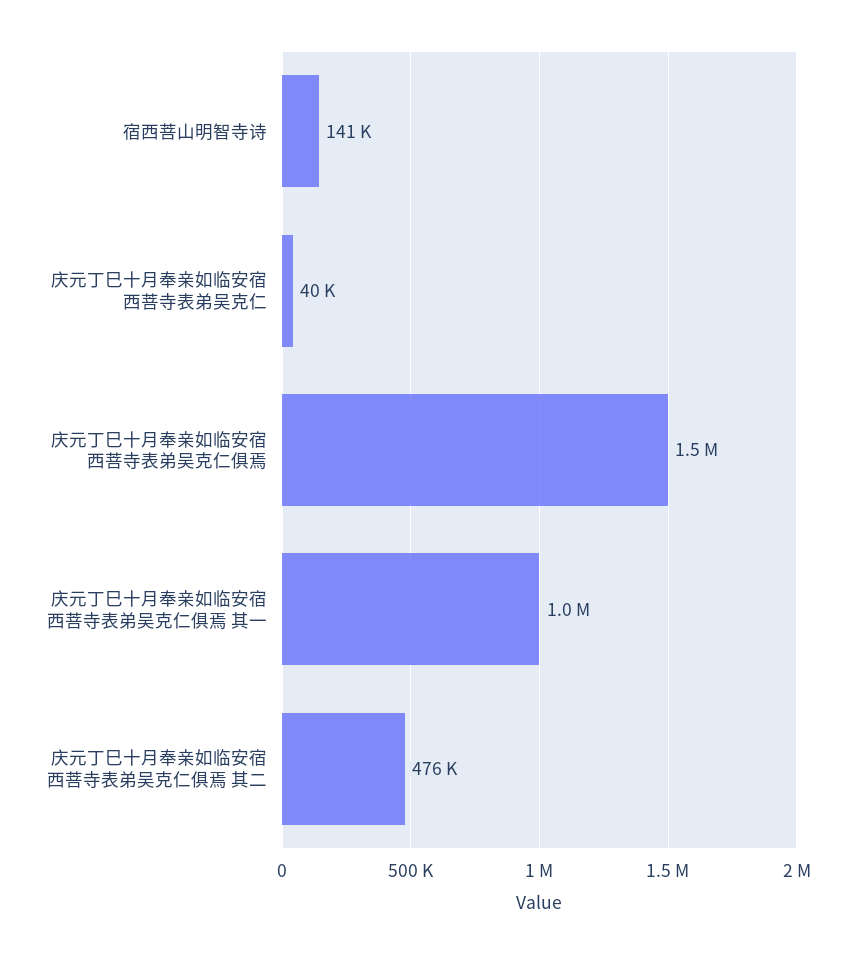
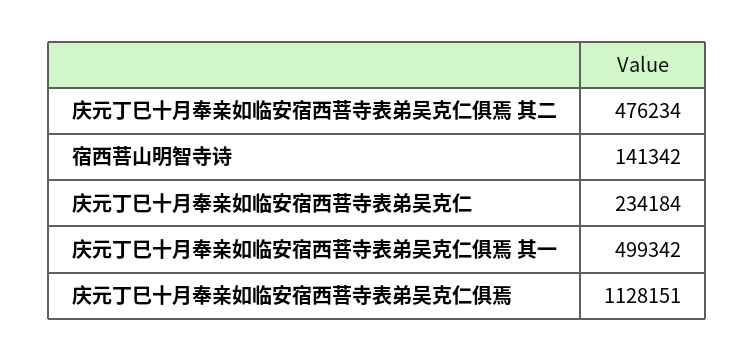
  {
    "宿西菩山明智寺诗": 141342,
-   "庆元丁巳十月奉亲如临安宿西菩寺表弟吴克仁": 40000,
+   "庆元丁巳十月奉亲如临安宿西菩寺表弟吴克仁": 234184,
-   "庆元丁巳十月奉亲如临安宿西菩寺表弟吴克仁俱焉": 1500000,
+   "庆元丁巳十月奉亲如临安宿西菩寺表弟吴克仁俱焉": 1128151,
-   "庆元丁巳十月奉亲如临安宿西菩寺表弟吴克仁俱焉 其一": 1000000,
+   "庆元丁巳十月奉亲如临安宿西菩寺表弟吴克仁俱焉 其一": 499342,
    "庆元丁巳十月奉亲如临安宿西菩寺表弟吴克仁俱焉 其二": 476234
  }

